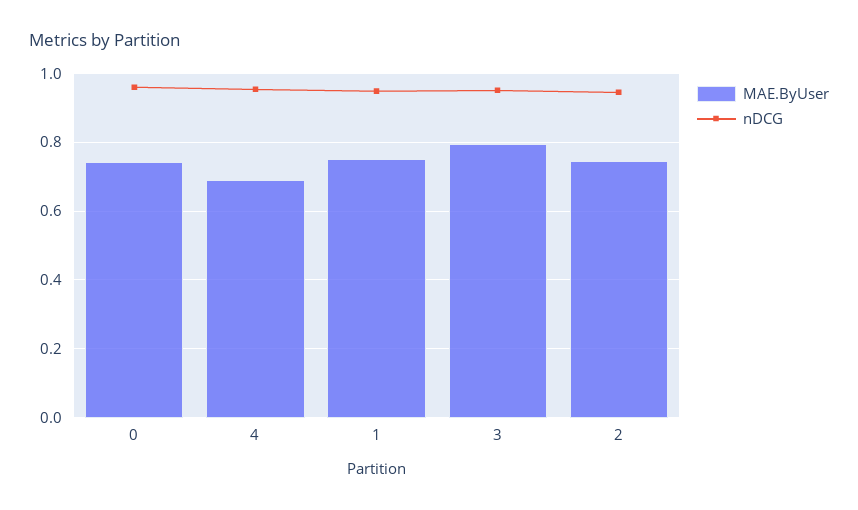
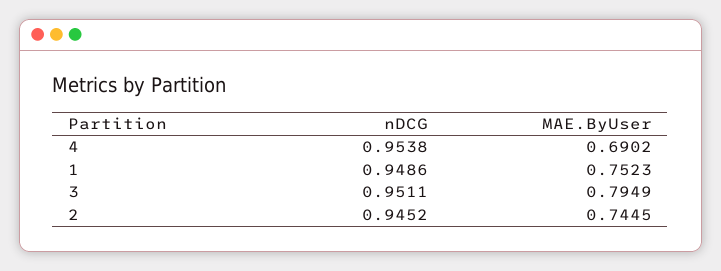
  {
    "MAE.ByUser": {
-     "0": 0.74,
      "4": 0.6902,
      "1": 0.7523,
      "3": 0.7949,
      "2": 0.7445
    },
    "nDCG": {
-     "0": 0.96,
      "4": 0.9538,
      "1": 0.9486,
      "3": 0.9511,
      "2": 0.9452
    }
  }

